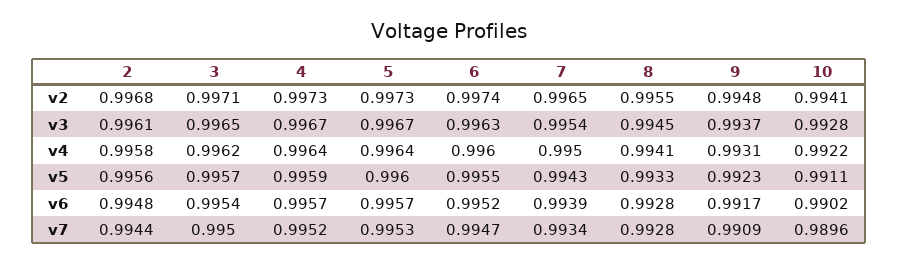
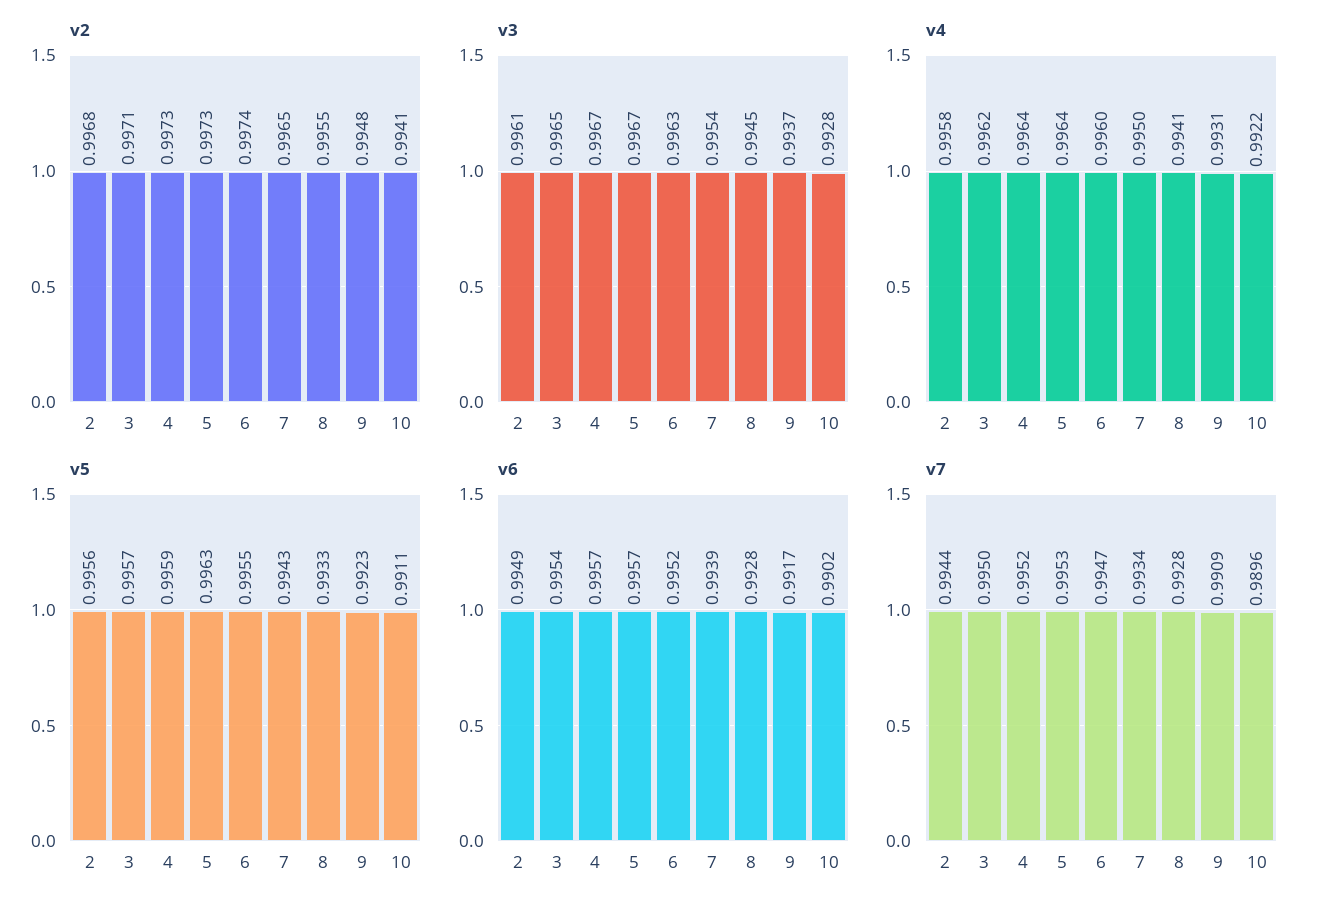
  {
    "v2": {
      "2": 0.9968,
      "3": 0.9971,
      "4": 0.9973,
      "5": 0.9973,
      "6": 0.9974,
      "7": 0.9965,
      "8": 0.9955,
      "9": 0.9948,
      "10": 0.9941
    },
    "v3": {
      "2": 0.9961,
      "3": 0.9965,
      "4": 0.9967,
      "5": 0.9967,
      "6": 0.9963,
      "7": 0.9954,
      "8": 0.9945,
      "9": 0.9937,
      "10": 0.9928
    },
    "v4": {
      "2": 0.9958,
      "3": 0.9962,
      "4": 0.9964,
      "5": 0.9964,
      "6": 0.996,
      "7": 0.995,
      "8": 0.9941,
      "9": 0.9931,
      "10": 0.9922
    },
    "v5": {
      "2": 0.9956,
      "3": 0.9957,
      "4": 0.9959,
-     "5": 0.996,
+     "5": 0.9963,
      "6": 0.9955,
      "7": 0.9943,
      "8": 0.9933,
      "9": 0.9923,
      "10": 0.9911
    },
    "v6": {
-     "2": 0.9948,
+     "2": 0.9949,
      "3": 0.9954,
      "4": 0.9957,
      "5": 0.9957,
      "6": 0.9952,
      "7": 0.9939,
      "8": 0.9928,
      "9": 0.9917,
      "10": 0.9902
    },
    "v7": {
      "2": 0.9944,
      "3": 0.995,
      "4": 0.9952,
      "5": 0.9953,
      "6": 0.9947,
      "7": 0.9934,
      "8": 0.9928,
      "9": 0.9909,
      "10": 0.9896
    }
  }

